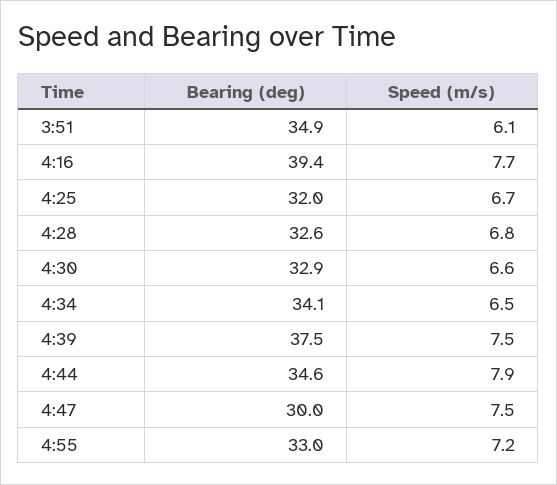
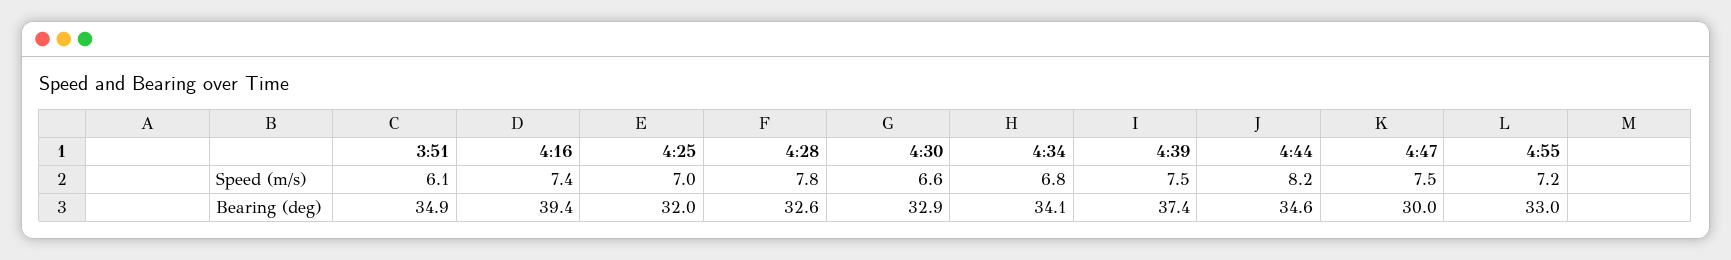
  {
    "Bearing (deg)": {
      "3:51": 34.9,
      "4:16": 39.4,
      "4:25": 32,
      "4:28": 32.6,
      "4:30": 32.9,
      "4:34": 34.1,
-     "4:39": 37.5,
+     "4:39": 37.4,
      "4:44": 34.6,
      "4:47": 30,
      "4:55": 33
    },
    "Speed (m/s)": {
      "3:51": 6.1,
-     "4:16": 7.7,
+     "4:16": 7.4,
-     "4:25": 6.7,
+     "4:25": 7,
-     "4:28": 6.8,
+     "4:28": 7.8,
      "4:30": 6.6,
-     "4:34": 6.5,
+     "4:34": 6.8,
      "4:39": 7.5,
-     "4:44": 7.9,
+     "4:44": 8.2,
      "4:47": 7.5,
      "4:55": 7.2
    }
  }

